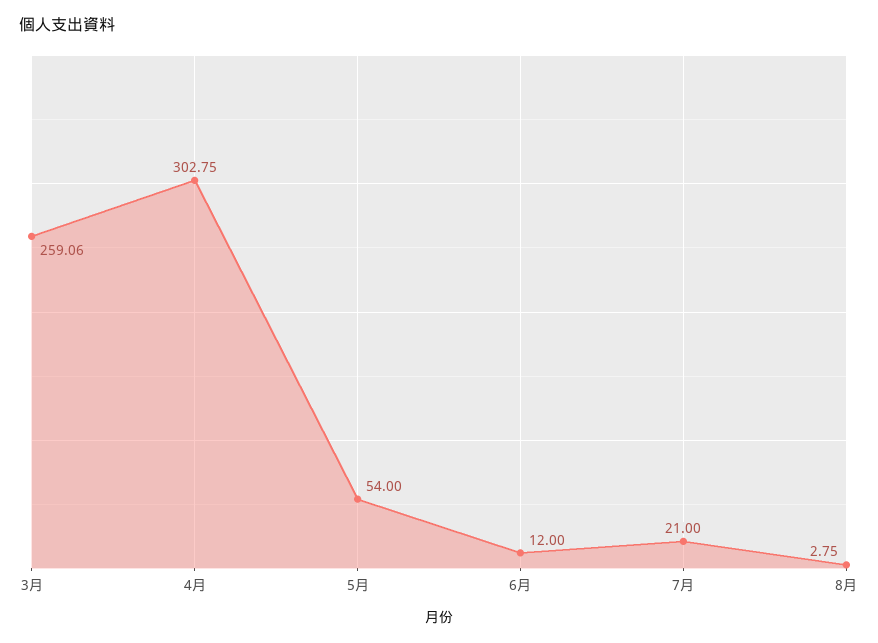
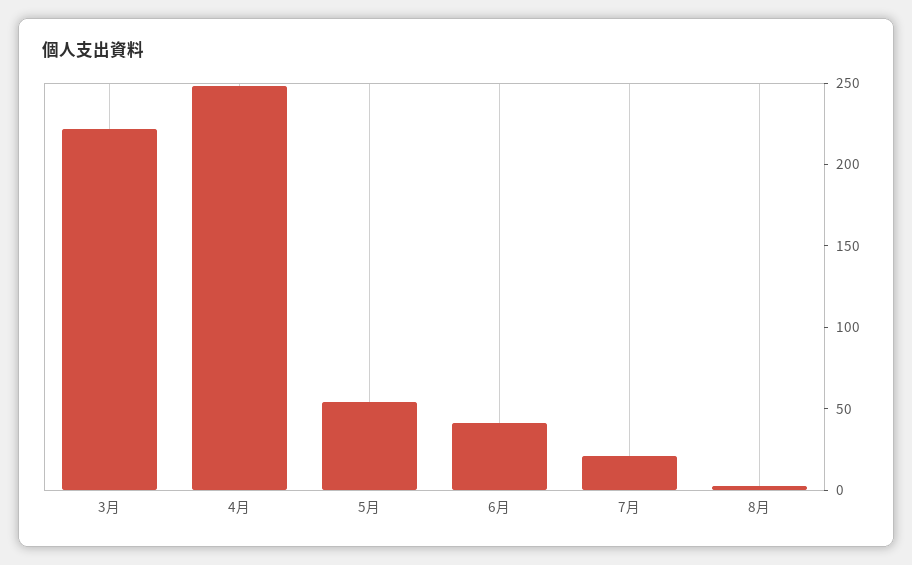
  {
-   "3月": 259.06,
+   "3月": 220,
-   "4月": 302.75,
+   "4月": 250,
    "5月": 54,
-   "6月": 12,
+   "6月": 40,
    "7月": 21,
    "8月": 2.75
  }

